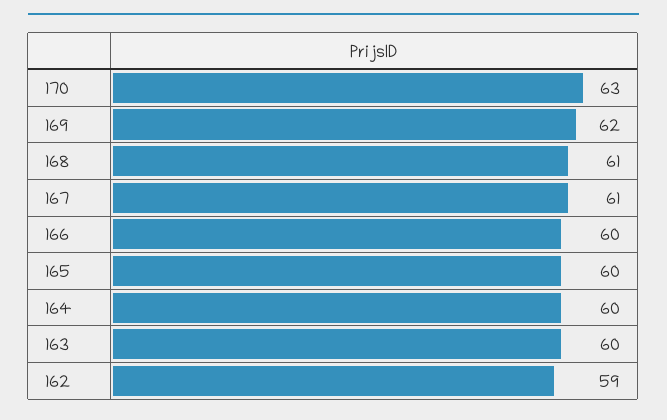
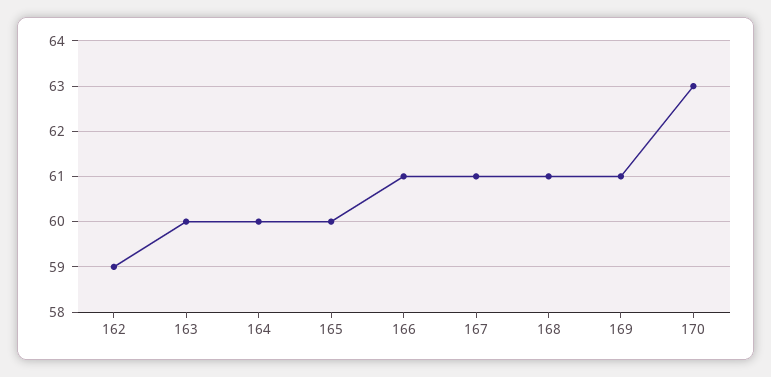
  {
    "170": 63,
-   "169": 62,
+   "169": 61,
    "168": 61,
    "167": 61,
-   "166": 60,
+   "166": 61,
    "165": 60,
    "164": 60,
    "163": 60,
    "162": 59
  }

